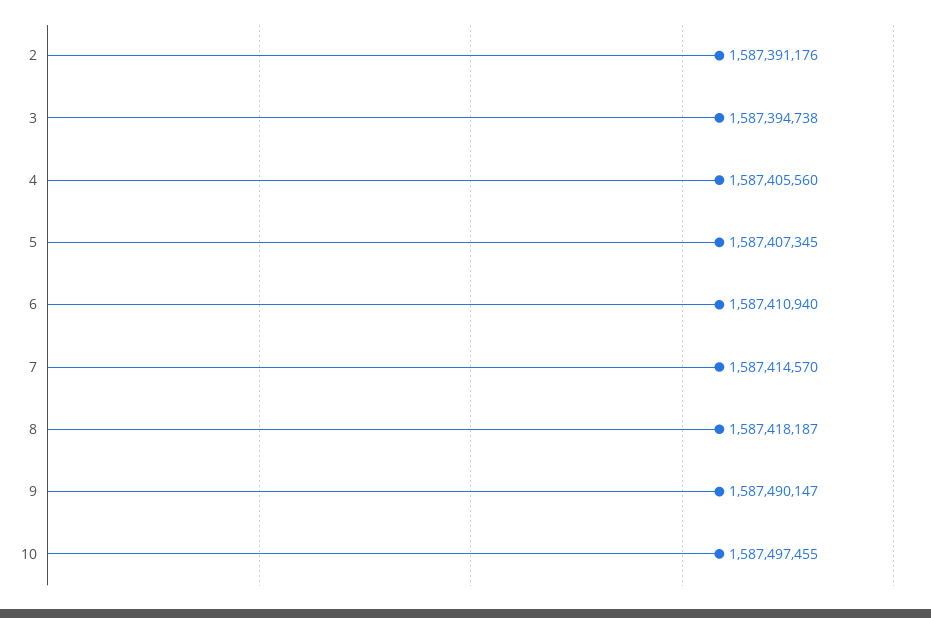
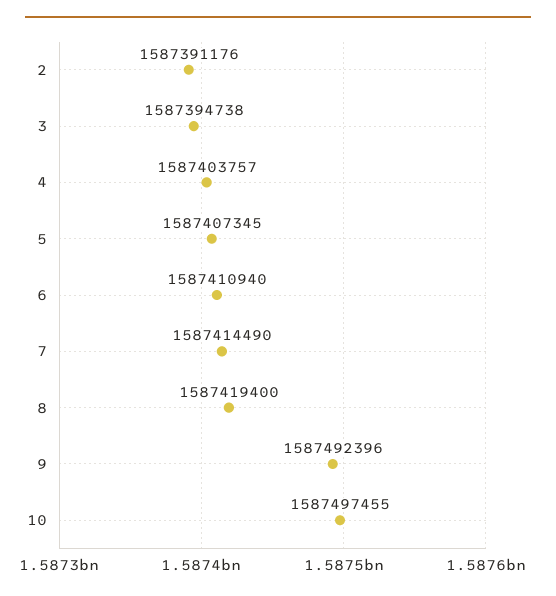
  {
    "2": 1587391176,
    "3": 1587394738,
-   "4": 1587405560,
+   "4": 1587403757,
    "5": 1587407345,
    "6": 1587410940,
-   "7": 1587414570,
+   "7": 1587414490,
-   "8": 1587418187,
+   "8": 1587419400,
-   "9": 1587490147,
+   "9": 1587492396,
    "10": 1587497455
  }

